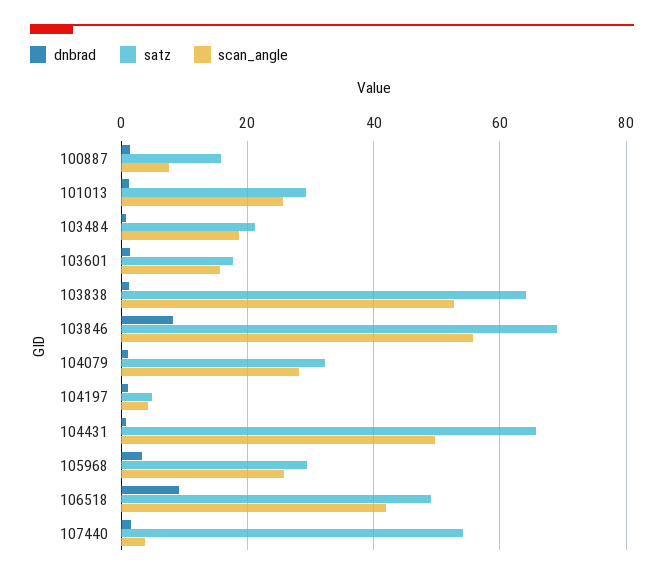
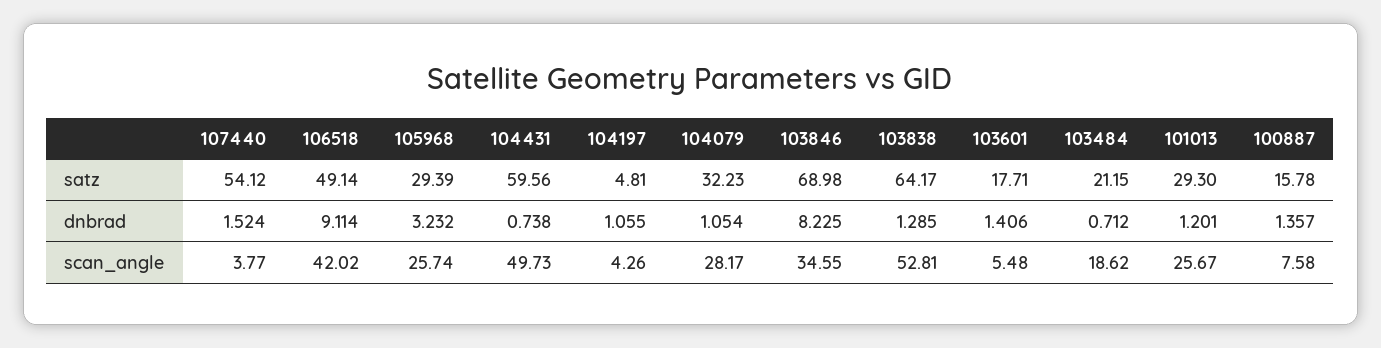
  {
    "dnbrad": {
      "100887": 1.357,
      "101013": 1.201,
      "103484": 0.712,
      "103601": 1.406,
      "103838": 1.285,
      "103846": 8.225,
      "104079": 1.054,
      "104197": 1.055,
      "104431": 0.738,
      "105968": 3.232,
      "106518": 9.114,
      "107440": 1.524
    },
    "satz": {
      "100887": 15.78,
      "101013": 29.3,
      "103484": 21.15,
      "103601": 17.71,
      "103838": 64.17,
      "103846": 68.98,
      "104079": 32.23,
      "104197": 4.81,
-     "104431": 66,
+     "104431": 59.56,
      "105968": 29.39,
      "106518": 49.14,
      "107440": 54.12
    },
    "scan_angle": {
      "100887": 7.58,
      "101013": 25.67,
      "103484": 18.62,
-     "103601": 16,
+     "103601": 5.48,
      "103838": 52.81,
-     "103846": 56,
+     "103846": 34.55,
      "104079": 28.17,
      "104197": 4.26,
      "104431": 49.73,
      "105968": 25.74,
      "106518": 42.02,
      "107440": 3.77
    }
  }

